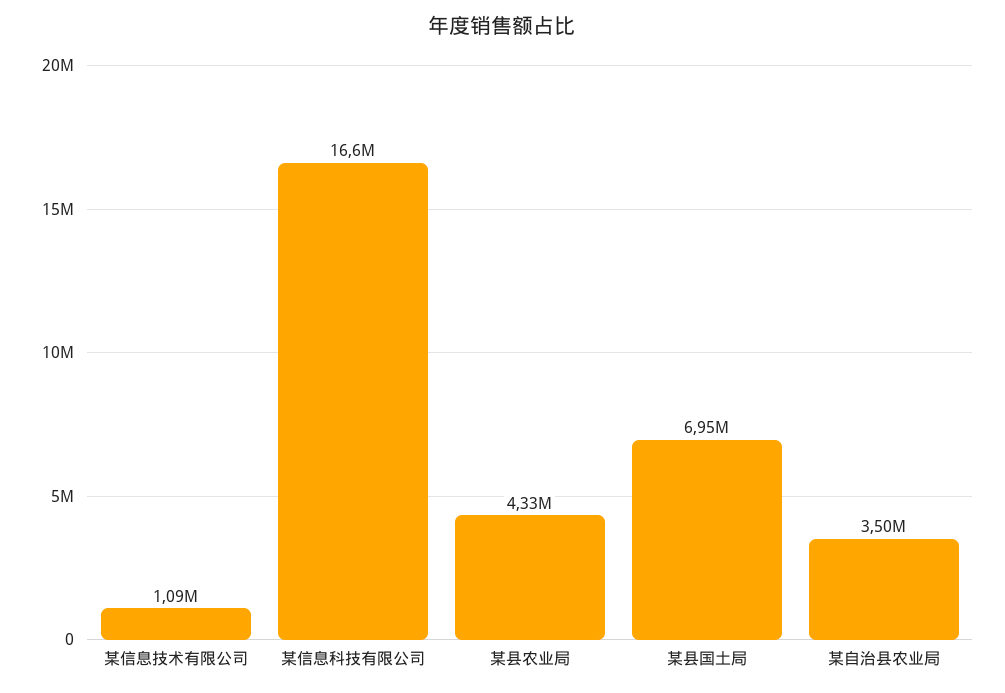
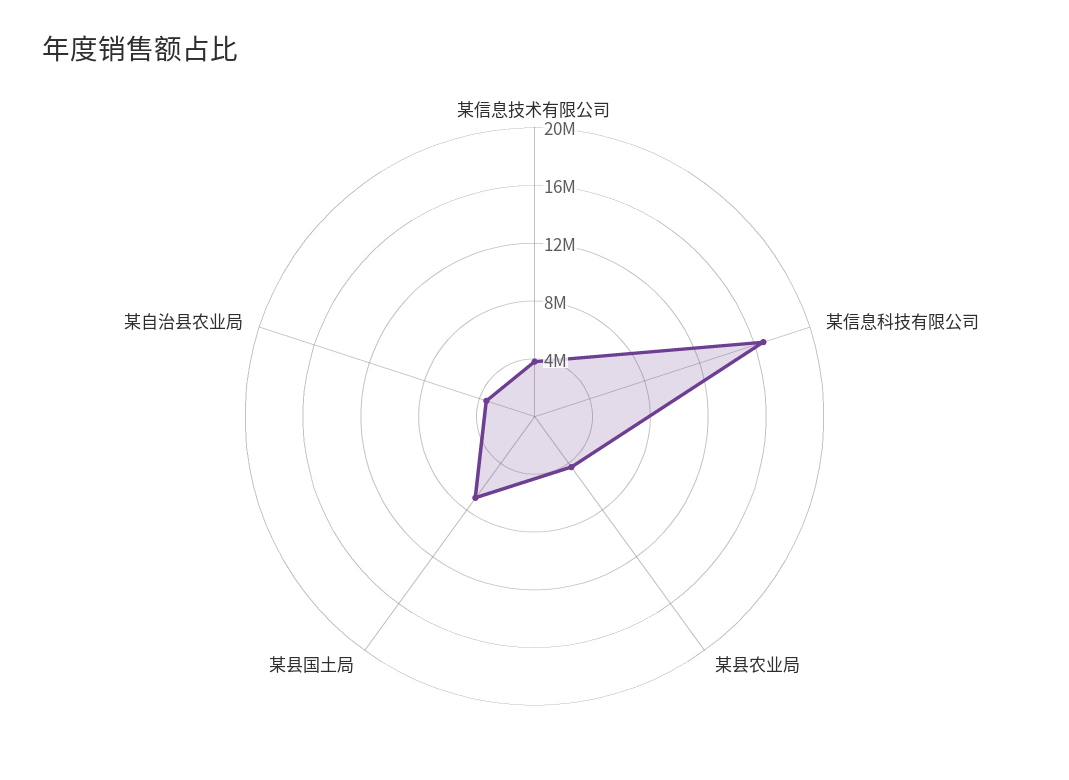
  {
-   "某信息技术有限公司": 1090000,
+   "某信息技术有限公司": 4000000,
    "某信息科技有限公司": 16600000,
    "某县农业局": 4330000,
    "某县国土局": 6950000,
    "某自治县农业局": 3500000
  }

